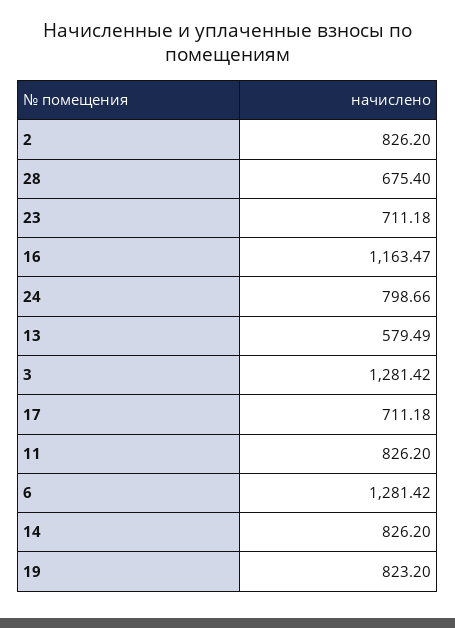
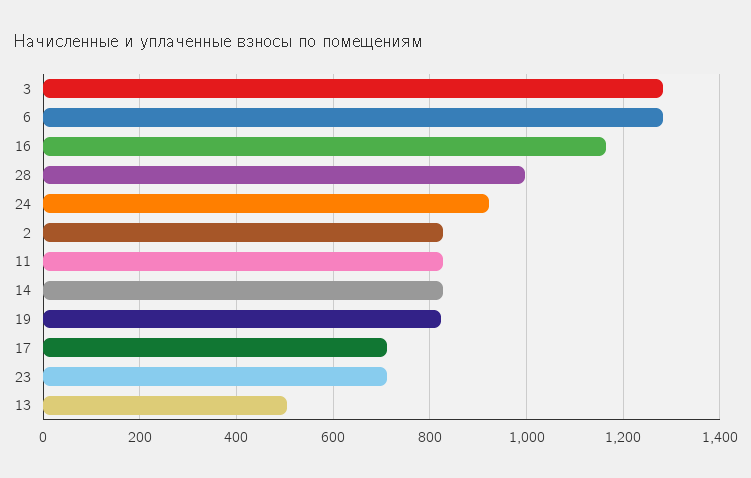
  {
    "2": 826.2,
-   "28": 675.4,
+   "28": 1000,
    "23": 711.18,
    "16": 1163.47,
-   "24": 798.66,
+   "24": 920,
-   "13": 579.49,
+   "13": 500,
    "3": 1281.42,
    "17": 711.18,
    "11": 826.2,
    "6": 1281.42,
    "14": 826.2,
    "19": 823.2
  }

